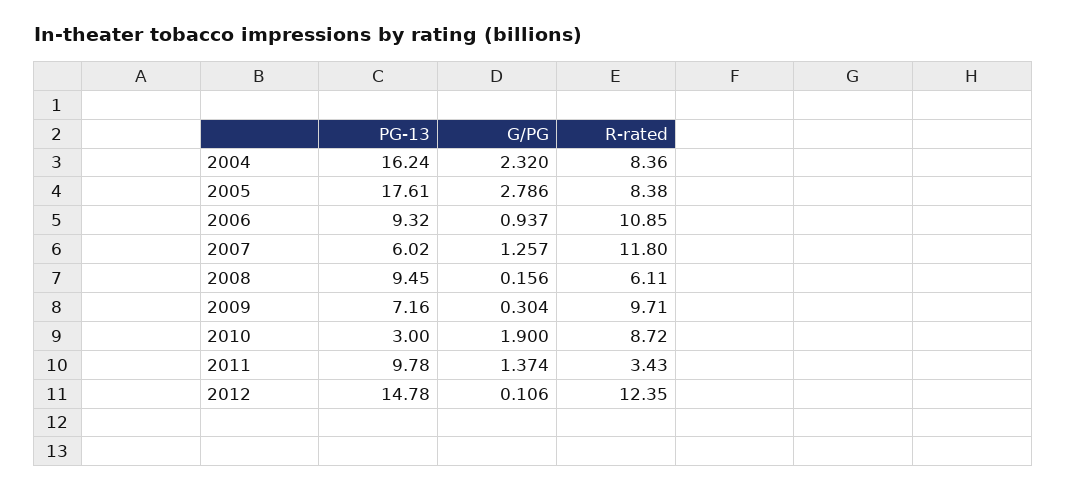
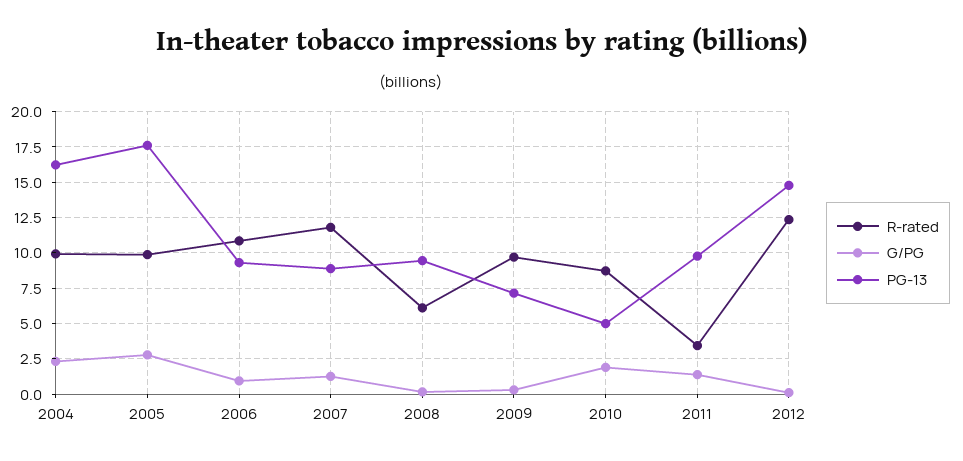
  {
    "PG-13": {
      "2004": 16.24,
      "2005": 17.61,
      "2006": 9.32,
-     "2007": 6.02,
+     "2007": 9,
      "2008": 9.45,
      "2009": 7.16,
-     "2010": 3,
+     "2010": 5,
      "2011": 9.78,
      "2012": 14.78
    },
    "G/PG": {
      "2004": 2.32,
      "2005": 2.786,
      "2006": 0.937,
      "2007": 1.257,
      "2008": 0.156,
      "2009": 0.304,
      "2010": 1.9,
      "2011": 1.374,
      "2012": 0.106
    },
    "R-rated": {
-     "2004": 8.36,
+     "2004": 10,
-     "2005": 8.38,
+     "2005": 10,
      "2006": 10.85,
      "2007": 11.8,
      "2008": 6.11,
      "2009": 9.71,
      "2010": 8.72,
      "2011": 3.43,
      "2012": 12.35
    }
  }

